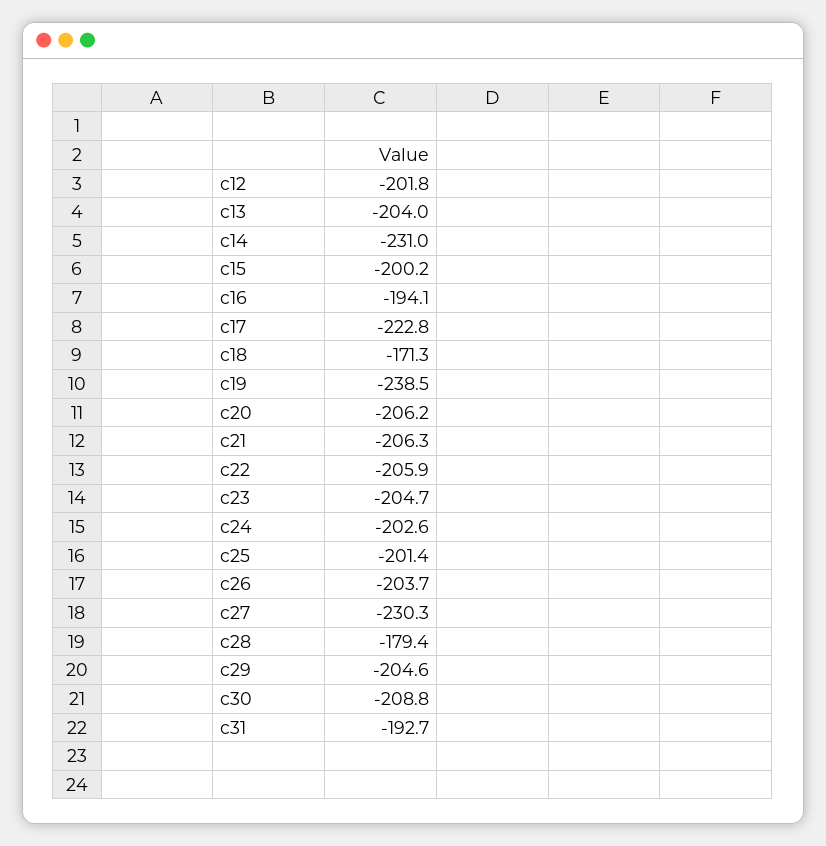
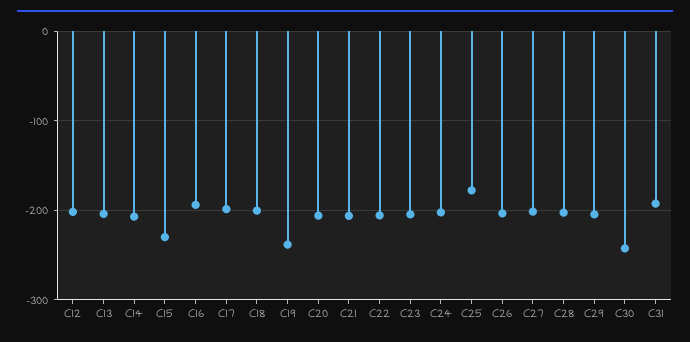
  {
    "c12": -201.8,
    "c13": -204,
-   "c14": -231,
+   "c14": -210,
-   "c15": -200.2,
+   "c15": -230,
    "c16": -194.1,
-   "c17": -222.8,
+   "c17": -200,
-   "c18": -171.3,
+   "c18": -200,
    "c19": -238.5,
    "c20": -206.2,
    "c21": -206.3,
    "c22": -205.9,
    "c23": -204.7,
    "c24": -202.6,
-   "c25": -201.4,
+   "c25": -180,
    "c26": -203.7,
-   "c27": -230.3,
+   "c27": -200,
-   "c28": -179.4,
+   "c28": -200,
    "c29": -204.6,
-   "c30": -208.8,
+   "c30": -240,
    "c31": -192.7
  }

